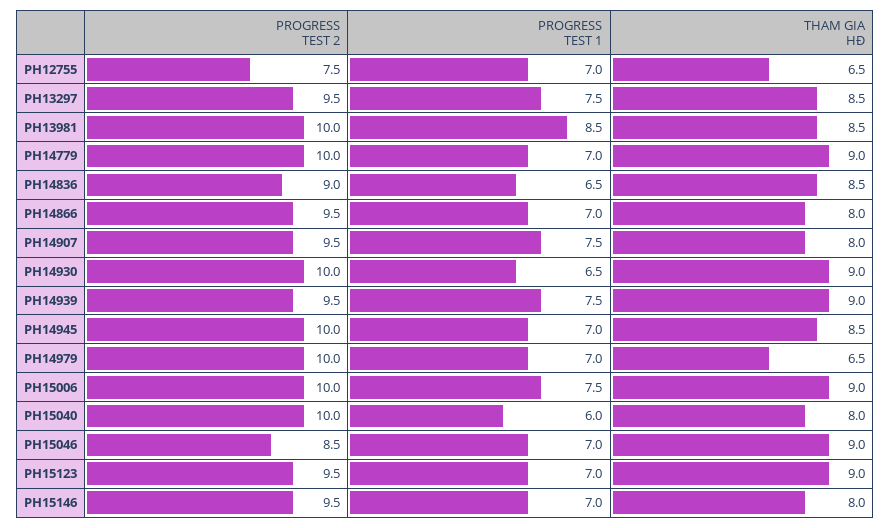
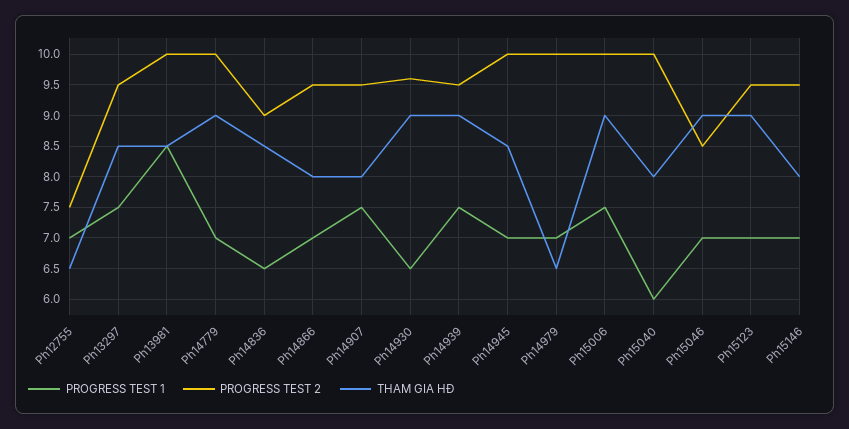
  {
    "PROGRESS TEST 2": {
      "PH12755": 7.5,
      "PH13297": 9.5,
      "PH13981": 10,
      "PH14779": 10,
      "PH14836": 9,
      "PH14866": 9.5,
      "PH14907": 9.5,
-     "PH14930": 10,
+     "PH14930": 9.6,
      "PH14939": 9.5,
      "PH14945": 10,
      "PH14979": 10,
      "PH15006": 10,
      "PH15040": 10,
      "PH15046": 8.5,
      "PH15123": 9.5,
      "PH15146": 9.5
    },
    "PROGRESS TEST 1": {
      "PH12755": 7,
      "PH13297": 7.5,
      "PH13981": 8.5,
      "PH14779": 7,
      "PH14836": 6.5,
      "PH14866": 7,
      "PH14907": 7.5,
      "PH14930": 6.5,
      "PH14939": 7.5,
      "PH14945": 7,
      "PH14979": 7,
      "PH15006": 7.5,
      "PH15040": 6,
      "PH15046": 7,
      "PH15123": 7,
      "PH15146": 7
    },
    "THAM GIA HĐ": {
      "PH12755": 6.5,
      "PH13297": 8.5,
      "PH13981": 8.5,
      "PH14779": 9,
      "PH14836": 8.5,
      "PH14866": 8,
      "PH14907": 8,
      "PH14930": 9,
      "PH14939": 9,
      "PH14945": 8.5,
      "PH14979": 6.5,
      "PH15006": 9,
      "PH15040": 8,
      "PH15046": 9,
      "PH15123": 9,
      "PH15146": 8
    }
  }

